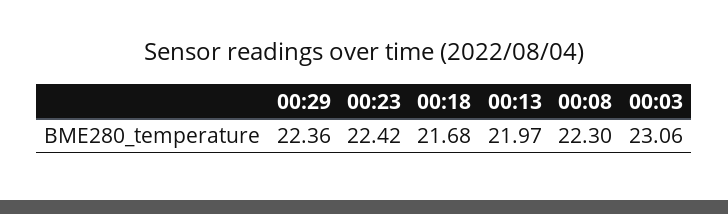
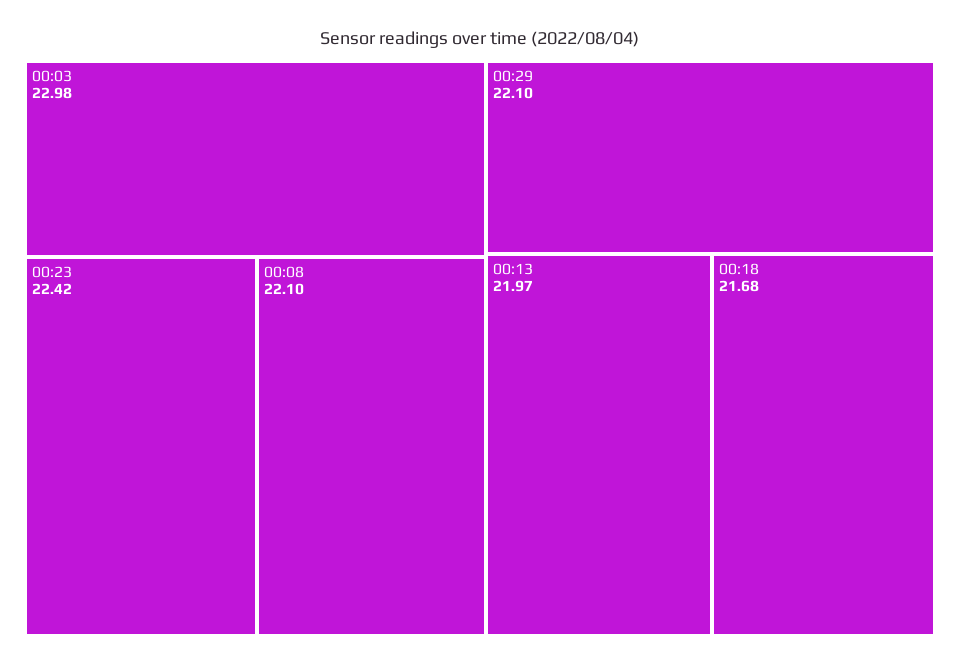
  {
-   "00:29": 22.36,
+   "00:29": 22.1,
    "00:23": 22.42,
    "00:18": 21.68,
    "00:13": 21.97,
-   "00:08": 22.3,
+   "00:08": 22.1,
-   "00:03": 23.06
+   "00:03": 22.98
  }

